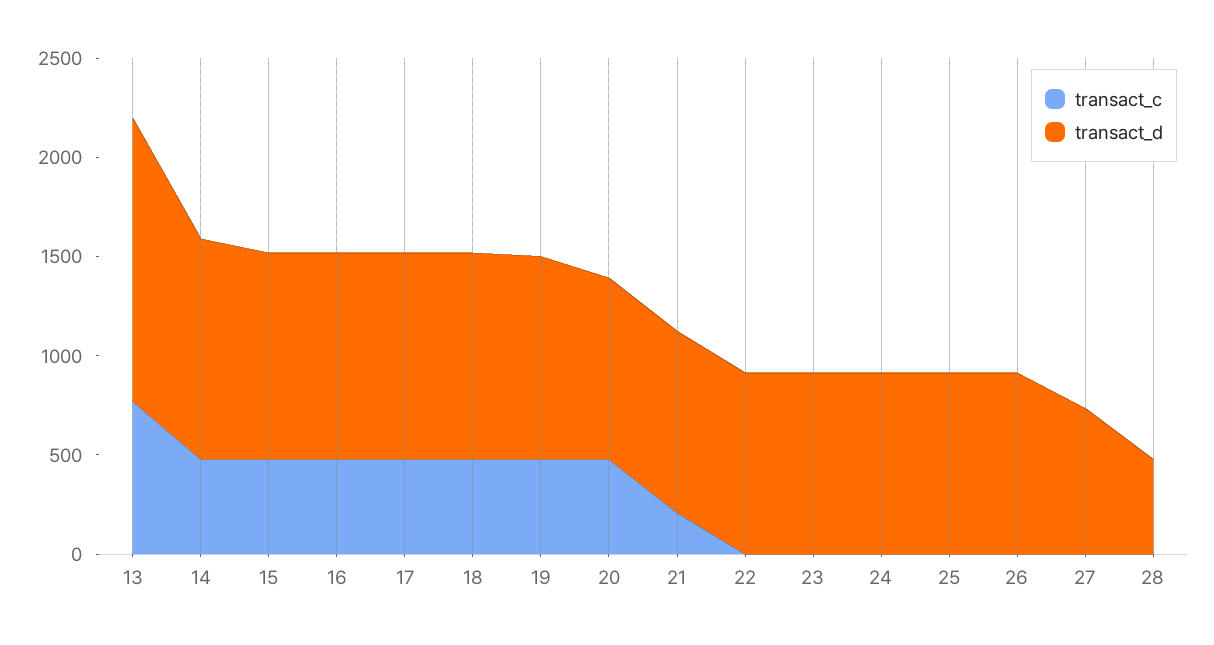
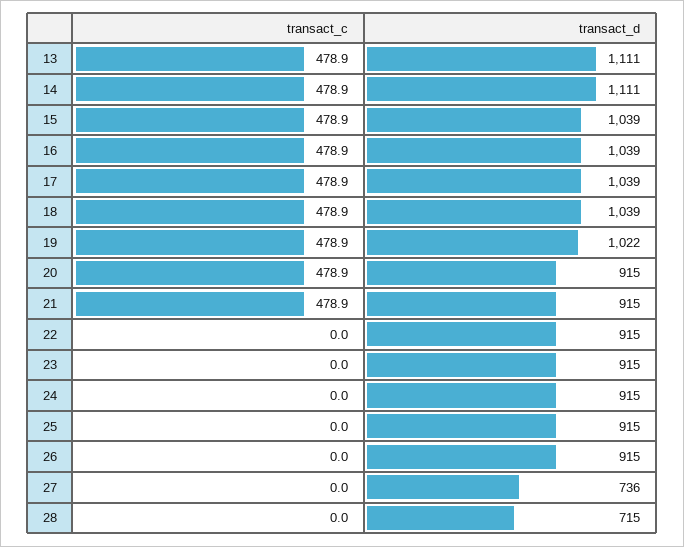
  {
    "transact_c": {
-     "13": 800,
+     "13": 478.9,
      "14": 478.9,
      "15": 478.9,
      "16": 478.9,
      "17": 478.9,
      "18": 478.9,
      "19": 478.9,
      "20": 478.9,
-     "21": 200,
+     "21": 478.9,
      "22": 0,
      "23": 0,
      "24": 0,
      "25": 0,
      "26": 0,
      "27": 0,
      "28": 0
    },
    "transact_d": {
-     "13": 1400,
+     "13": 1111,
      "14": 1111,
      "15": 1039,
      "16": 1039,
      "17": 1039,
      "18": 1039,
      "19": 1022,
      "20": 915,
      "21": 915,
      "22": 915,
      "23": 915,
      "24": 915,
      "25": 915,
      "26": 915,
      "27": 736,
-     "28": 500
+     "28": 715
    }
  }

